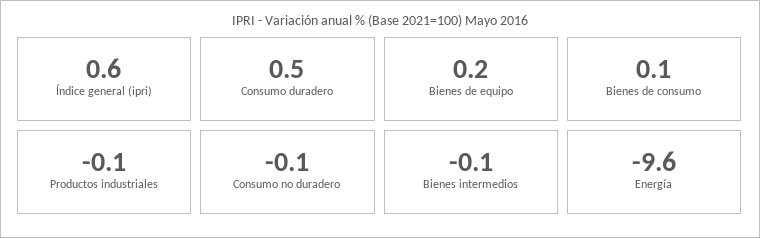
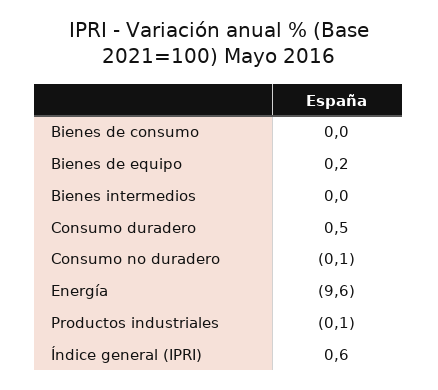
  {
    "Índice general (ipri)": 0.6,
    "Consumo duradero": 0.5,
    "Bienes de equipo": 0.2,
-   "Bienes de consumo": 0.1,
+   "Bienes de consumo": 0,
    "Productos industriales": -0.1,
    "Consumo no duradero": -0.1,
-   "Bienes intermedios": -0.1,
+   "Bienes intermedios": 0,
    "Energía": -9.6
  }

